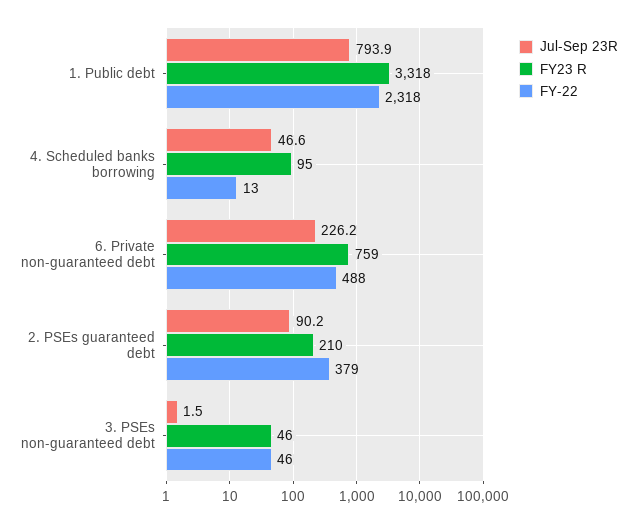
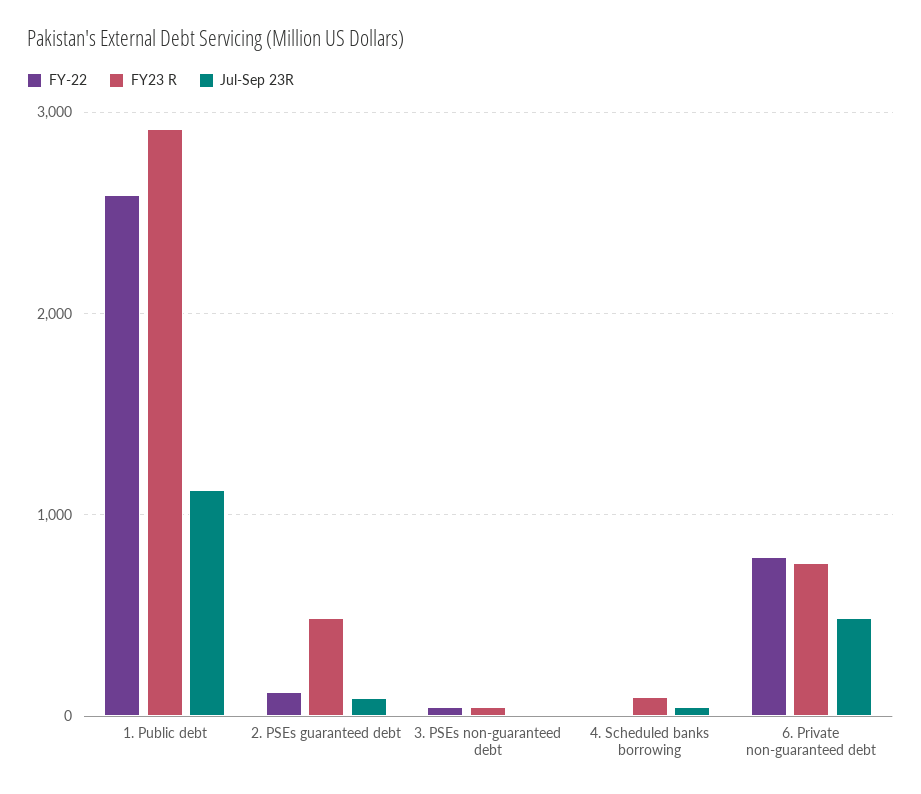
  {
    "Jul-Sep 23R": {
-     "1. Public debt": 793.9,
+     "1. Public debt": 1100,
      "4. Scheduled banks borrowing": 46.6,
-     "6. Private non-guaranteed debt": 226.2,
+     "6. Private non-guaranteed debt": 500,
      "2. PSEs guaranteed debt": 90.2,
      "3. PSEs non-guaranteed debt": 1.5
    },
    "FY23 R": {
-     "1. Public debt": 3318,
+     "1. Public debt": 2900,
      "4. Scheduled banks borrowing": 95,
      "6. Private non-guaranteed debt": 759,
-     "2. PSEs guaranteed debt": 210,
+     "2. PSEs guaranteed debt": 500,
      "3. PSEs non-guaranteed debt": 46
    },
    "FY-22": {
-     "1. Public debt": 2318,
+     "1. Public debt": 2600,
      "4. Scheduled banks borrowing": 13,
-     "6. Private non-guaranteed debt": 488,
+     "6. Private non-guaranteed debt": 800,
-     "2. PSEs guaranteed debt": 379,
+     "2. PSEs guaranteed debt": 100,
      "3. PSEs non-guaranteed debt": 46
    }
  }

